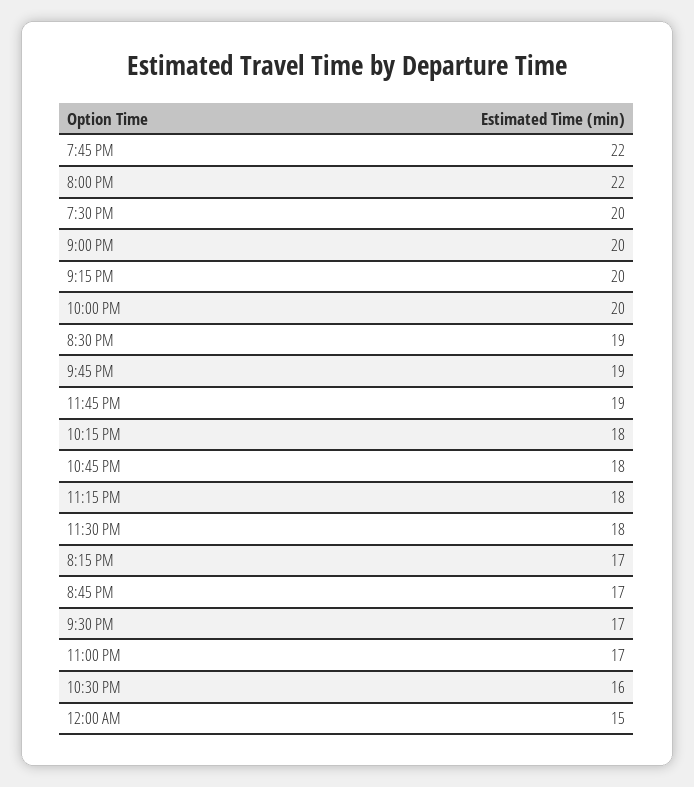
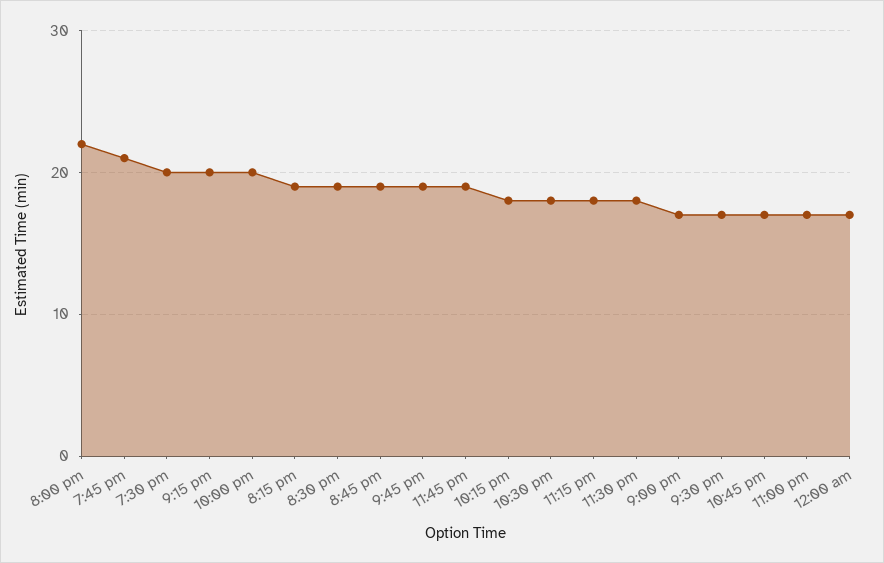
  {
-   "7:45 PM": 22,
+   "7:45 PM": 21,
    "8:00 PM": 22,
    "7:30 PM": 20,
-   "9:00 PM": 20,
+   "9:00 PM": 17,
    "9:15 PM": 20,
    "10:00 PM": 20,
    "8:30 PM": 19,
    "9:45 PM": 19,
    "11:45 PM": 19,
    "10:15 PM": 18,
-   "10:45 PM": 18,
+   "10:45 PM": 17,
    "11:15 PM": 18,
    "11:30 PM": 18,
-   "8:15 PM": 17,
+   "8:15 PM": 19,
-   "8:45 PM": 17,
+   "8:45 PM": 19,
    "9:30 PM": 17,
    "11:00 PM": 17,
-   "10:30 PM": 16,
+   "10:30 PM": 18,
-   "12:00 AM": 15
+   "12:00 AM": 17
  }

